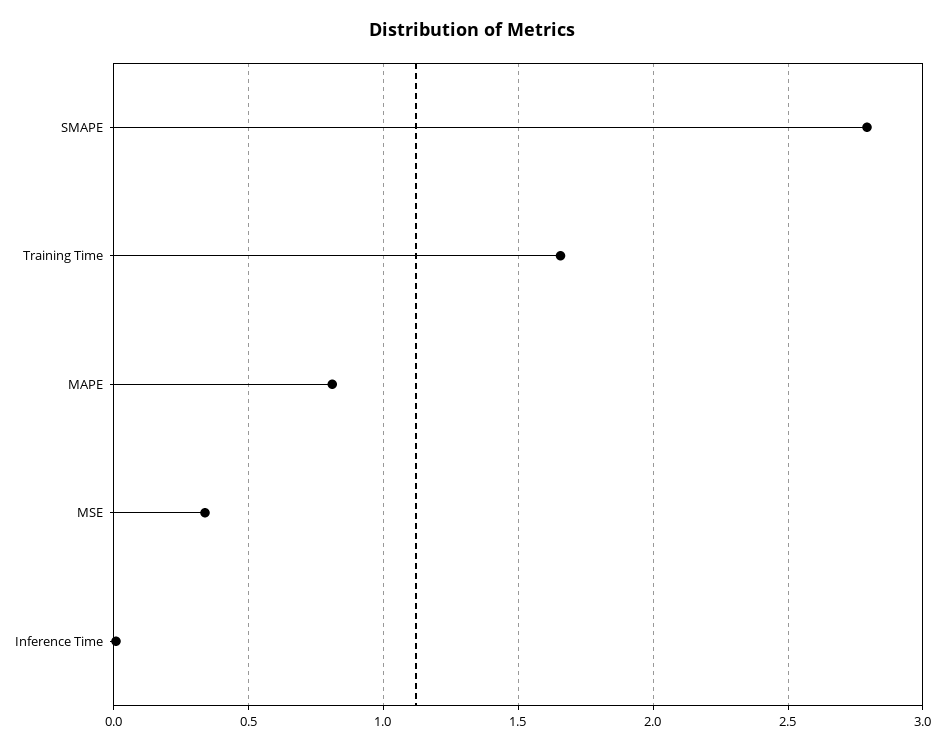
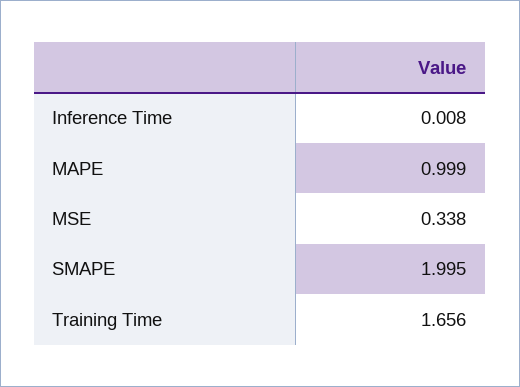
  {
-   "SMAPE": 2.8,
+   "SMAPE": 1.995,
    "Training Time": 1.656,
-   "MAPE": 0.8,
+   "MAPE": 0.999,
    "MSE": 0.338,
    "Inference Time": 0.008
  }

